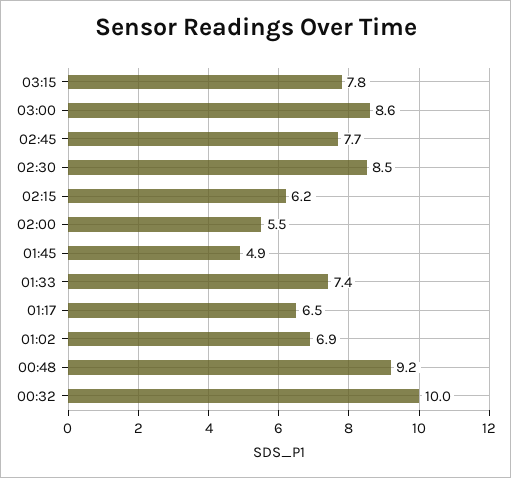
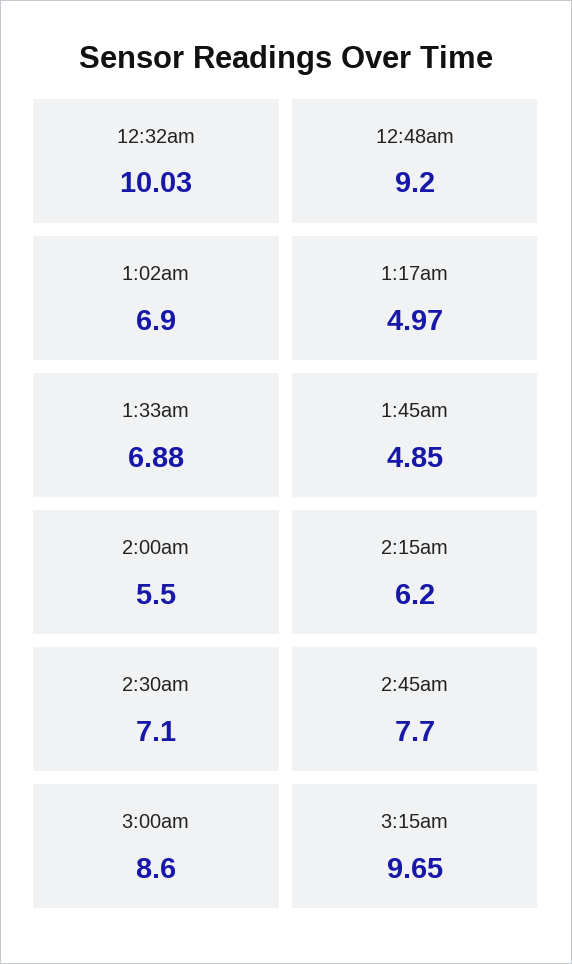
  {
-   "03:15": 7.8,
+   "03:15": 9.65,
    "03:00": 8.6,
    "02:45": 7.7,
-   "02:30": 8.5,
+   "02:30": 7.1,
    "02:15": 6.2,
    "02:00": 5.5,
    "01:45": 4.85,
-   "01:33": 7.4,
+   "01:33": 6.88,
-   "01:17": 6.5,
+   "01:17": 4.97,
    "01:02": 6.9,
    "00:48": 9.2,
    "00:32": 10.03
  }

